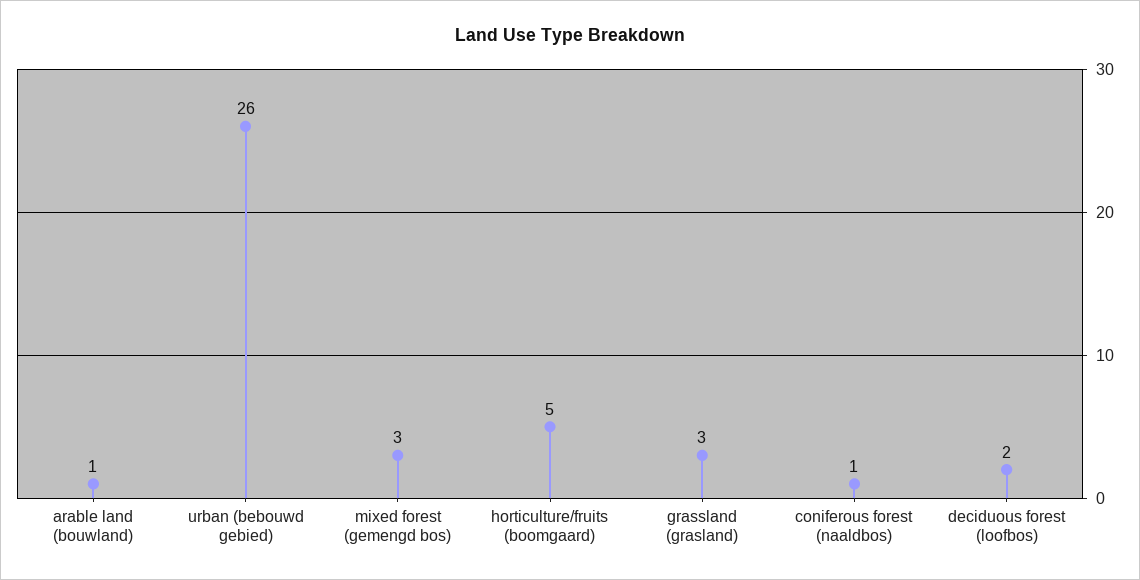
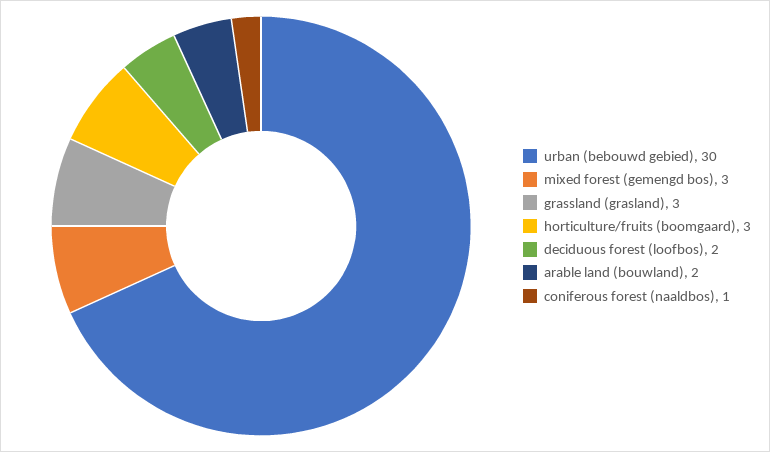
  {
-   "arable land (bouwland)": 1,
+   "arable land (bouwland)": 2,
-   "urban (bebouwd gebied)": 26,
+   "urban (bebouwd gebied)": 30,
    "mixed forest (gemengd bos)": 3,
-   "horticulture/fruits (boomgaard)": 5,
+   "horticulture/fruits (boomgaard)": 3,
    "grassland (grasland)": 3,
    "coniferous forest (naaldbos)": 1,
    "deciduous forest (loofbos)": 2
  }

